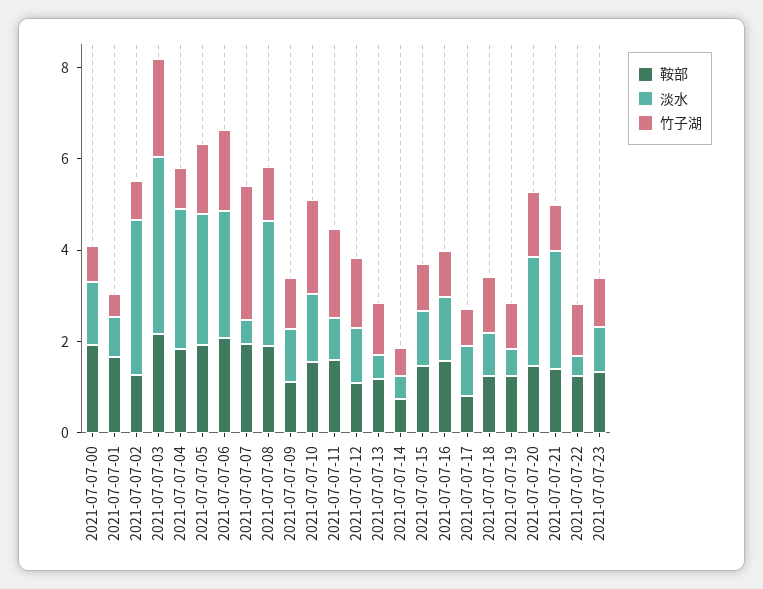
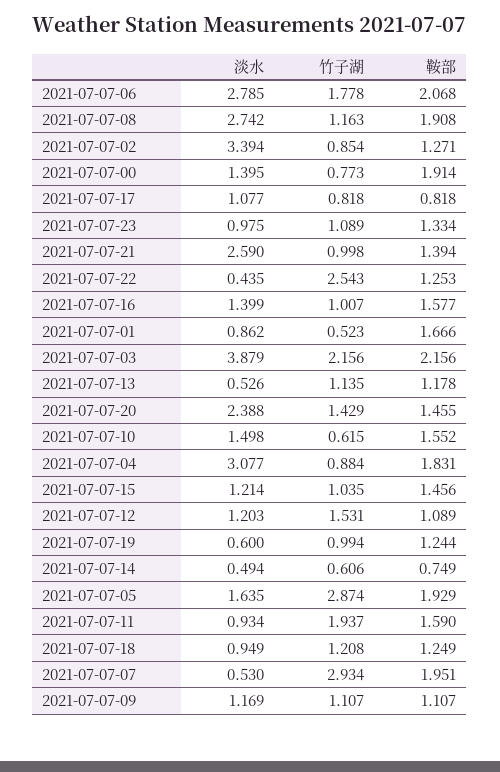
  {
    "鞍部": {
      "2021-07-07-00": 1.914,
      "2021-07-07-01": 1.666,
      "2021-07-07-02": 1.271,
      "2021-07-07-03": 2.156,
      "2021-07-07-04": 1.831,
      "2021-07-07-05": 1.929,
      "2021-07-07-06": 2.068,
      "2021-07-07-07": 1.951,
      "2021-07-07-08": 1.908,
      "2021-07-07-09": 1.107,
      "2021-07-07-10": 1.552,
      "2021-07-07-11": 1.59,
      "2021-07-07-12": 1.089,
      "2021-07-07-13": 1.178,
      "2021-07-07-14": 0.749,
      "2021-07-07-15": 1.456,
      "2021-07-07-16": 1.577,
      "2021-07-07-17": 0.818,
      "2021-07-07-18": 1.249,
      "2021-07-07-19": 1.244,
      "2021-07-07-20": 1.455,
      "2021-07-07-21": 1.394,
      "2021-07-07-22": 1.253,
      "2021-07-07-23": 1.334
    },
    "淡水": {
      "2021-07-07-00": 1.395,
      "2021-07-07-01": 0.862,
      "2021-07-07-02": 3.394,
      "2021-07-07-03": 3.879,
      "2021-07-07-04": 3.077,
-     "2021-07-07-05": 3,
+     "2021-07-07-05": 1.635,
      "2021-07-07-06": 2.785,
      "2021-07-07-07": 0.53,
      "2021-07-07-08": 2.742,
      "2021-07-07-09": 1.169,
      "2021-07-07-10": 1.498,
      "2021-07-07-11": 0.934,
      "2021-07-07-12": 1.203,
      "2021-07-07-13": 0.526,
      "2021-07-07-14": 0.494,
      "2021-07-07-15": 1.214,
      "2021-07-07-16": 1.399,
      "2021-07-07-17": 1.077,
      "2021-07-07-18": 0.949,
      "2021-07-07-19": 0.6,
      "2021-07-07-20": 2.388,
      "2021-07-07-21": 2.59,
      "2021-07-07-22": 0.435,
      "2021-07-07-23": 0.975
    },
    "竹子湖": {
      "2021-07-07-00": 0.773,
      "2021-07-07-01": 0.523,
      "2021-07-07-02": 0.854,
      "2021-07-07-03": 2.156,
      "2021-07-07-04": 0.884,
-     "2021-07-07-05": 1.5,
+     "2021-07-07-05": 2.874,
      "2021-07-07-06": 1.778,
      "2021-07-07-07": 2.934,
      "2021-07-07-08": 1.163,
      "2021-07-07-09": 1.107,
-     "2021-07-07-10": 2,
+     "2021-07-07-10": 0.615,
      "2021-07-07-11": 1.937,
      "2021-07-07-12": 1.531,
      "2021-07-07-13": 1.135,
      "2021-07-07-14": 0.606,
      "2021-07-07-15": 1.035,
      "2021-07-07-16": 1.007,
      "2021-07-07-17": 0.818,
      "2021-07-07-18": 1.208,
      "2021-07-07-19": 0.994,
      "2021-07-07-20": 1.429,
      "2021-07-07-21": 0.998,
-     "2021-07-07-22": 1,
+     "2021-07-07-22": 2.543,
      "2021-07-07-23": 1.089
    }
  }

